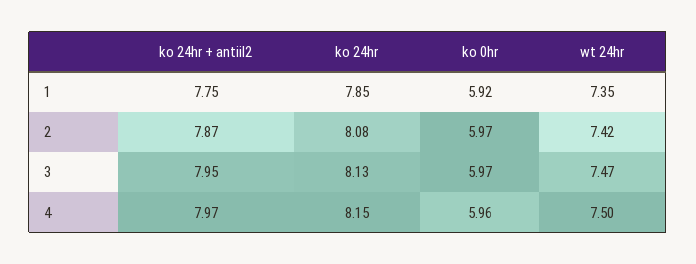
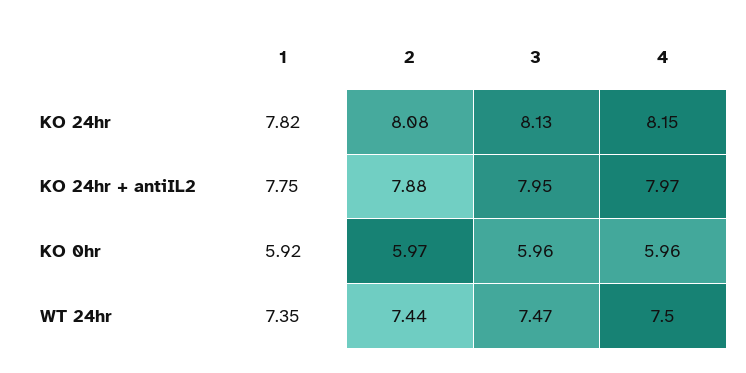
  {
    "ko 24hr + antiil2": {
      "1": 7.75,
-     "2": 7.87,
+     "2": 7.88,
      "3": 7.95,
      "4": 7.97
    },
    "ko 24hr": {
-     "1": 7.85,
+     "1": 7.82,
      "2": 8.08,
      "3": 8.13,
      "4": 8.15
    },
    "ko 0hr": {
      "1": 5.92,
      "2": 5.97,
-     "3": 5.97,
+     "3": 5.96,
      "4": 5.96
    },
    "wt 24hr": {
      "1": 7.35,
-     "2": 7.42,
+     "2": 7.44,
      "3": 7.47,
      "4": 7.5
    }
  }

